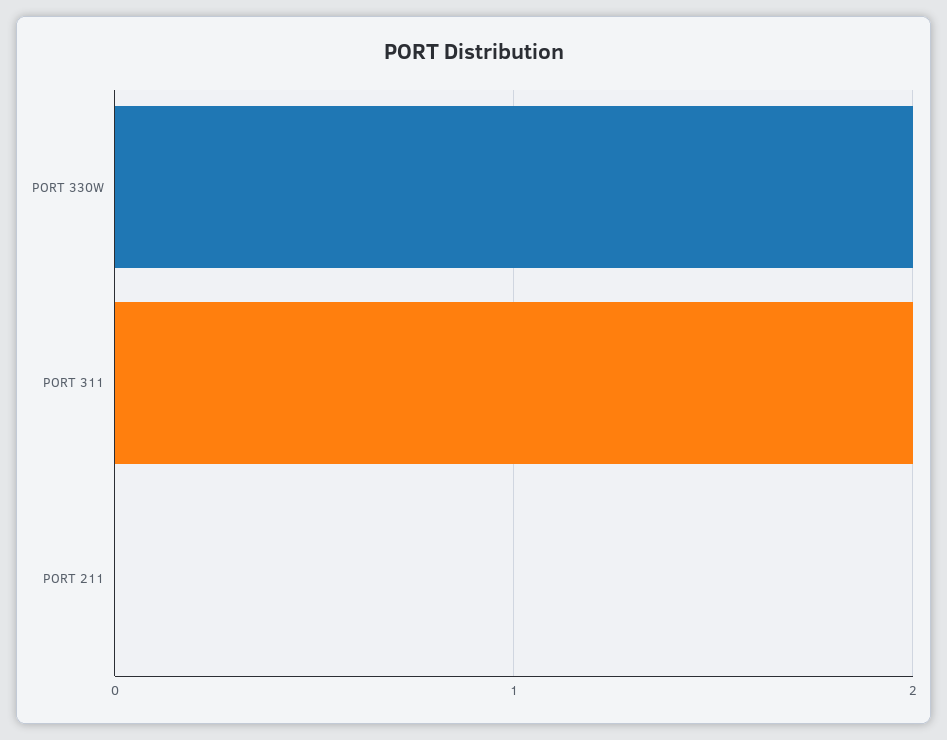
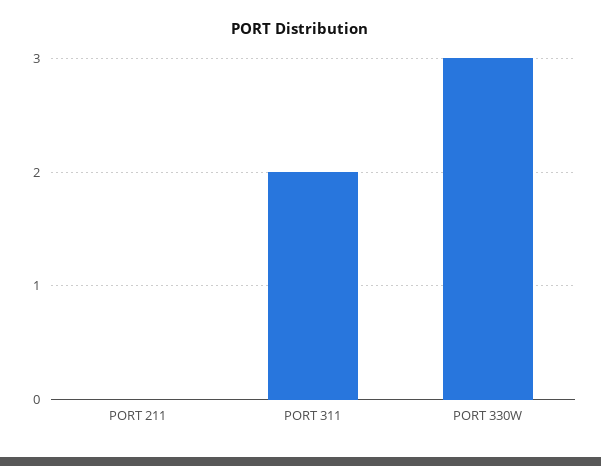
  {
-   "PORT 330W": 2,
+   "PORT 330W": 3,
    "PORT 311": 2,
    "PORT 211": 0
  }

